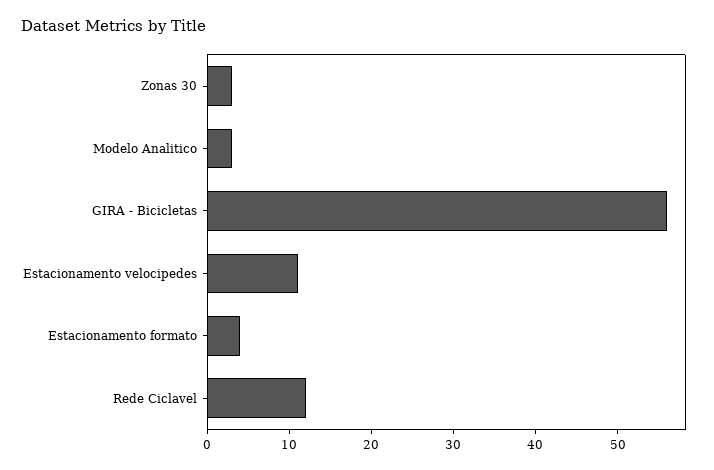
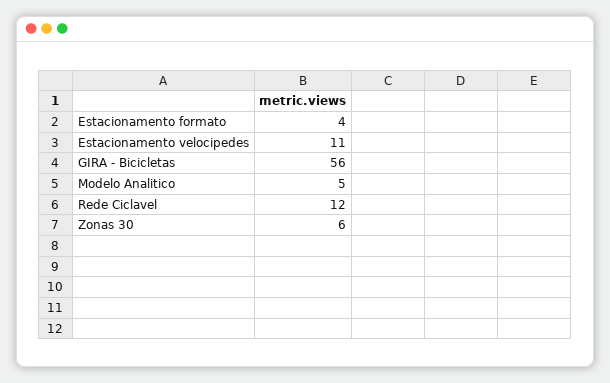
  {
-   "Zonas 30": 3,
+   "Zonas 30": 6,
-   "Modelo Analitico": 3,
+   "Modelo Analitico": 5,
    "GIRA - Bicicletas": 56,
    "Estacionamento velocipedes": 11,
    "Estacionamento formato": 4,
    "Rede Ciclavel": 12
  }

